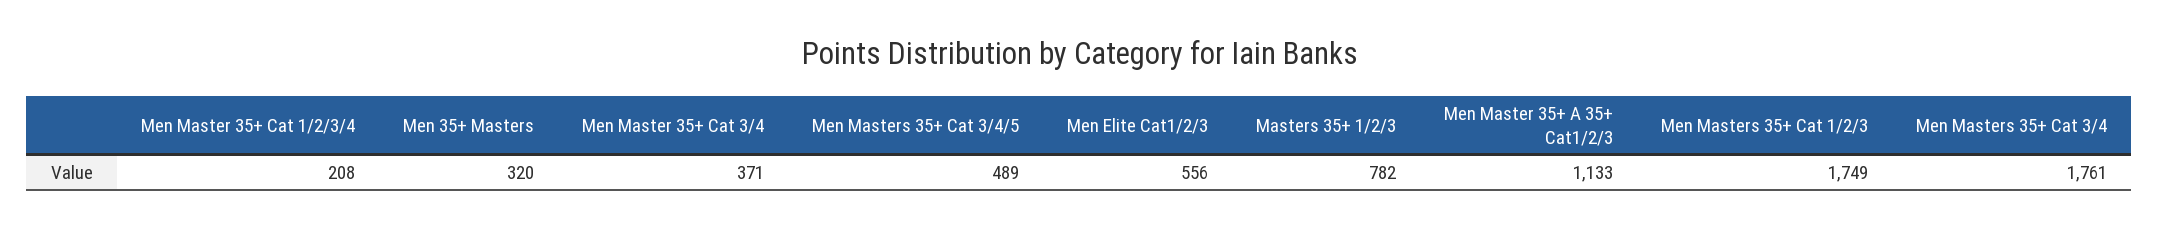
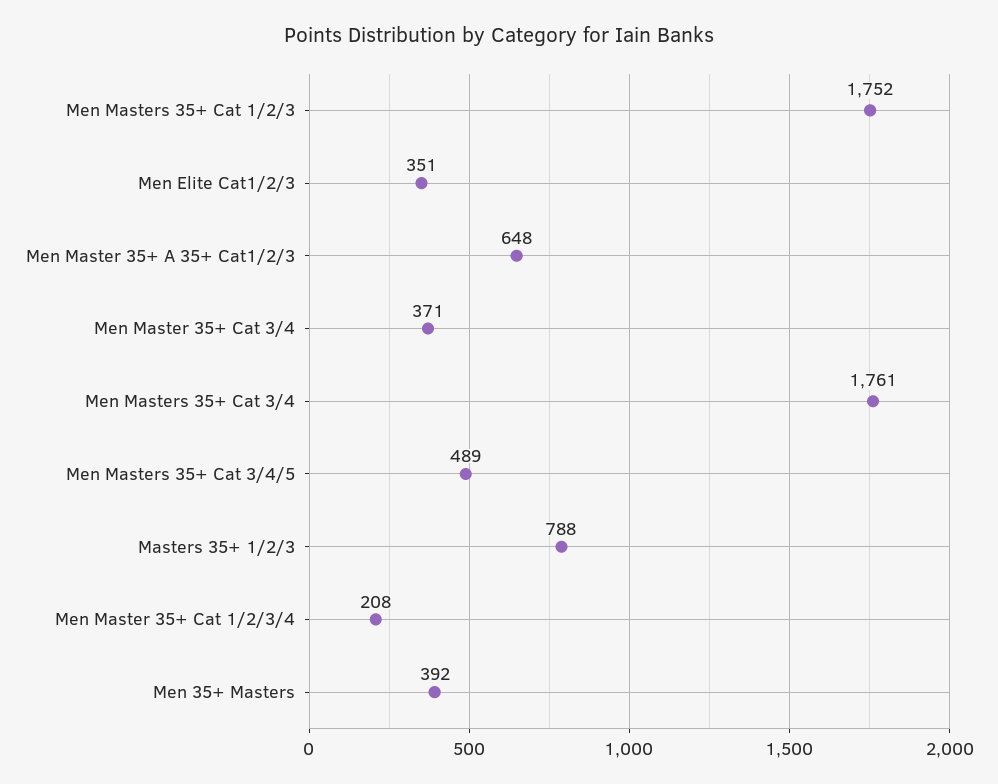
  {
    "Men Master 35+ Cat 1/2/3/4": 208,
-   "Men 35+ Masters": 320,
+   "Men 35+ Masters": 392,
    "Men Master 35+ Cat 3/4": 371,
    "Men Masters 35+ Cat 3/4/5": 489,
-   "Men Elite Cat1/2/3": 556,
+   "Men Elite Cat1/2/3": 351,
-   "Masters 35+ 1/2/3": 782,
+   "Masters 35+ 1/2/3": 788,
-   "Men Master 35+ A 35+ Cat1/2/3": 1133,
+   "Men Master 35+ A 35+ Cat1/2/3": 648,
-   "Men Masters 35+ Cat 1/2/3": 1749,
+   "Men Masters 35+ Cat 1/2/3": 1752,
    "Men Masters 35+ Cat 3/4": 1761
  }

